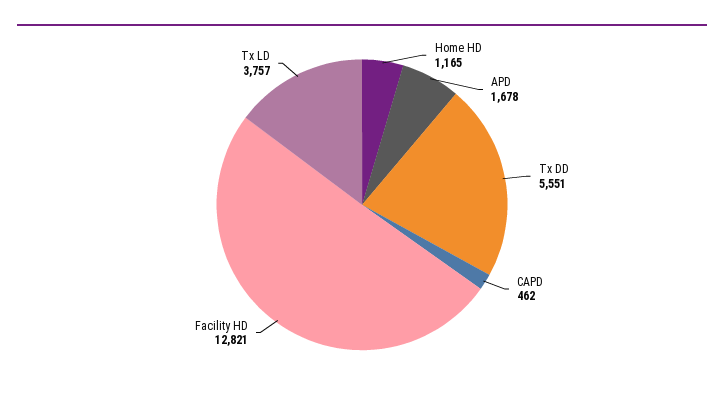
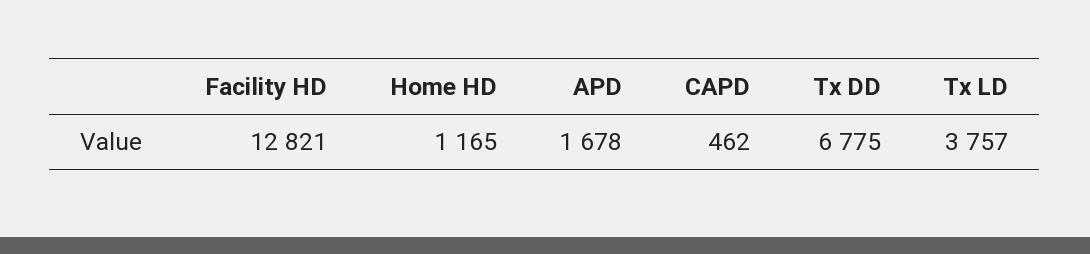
  {
    "Home HD": 1165,
    "APD": 1678,
-   "Tx DD": 5551,
+   "Tx DD": 6775,
    "CAPD": 462,
    "Facility HD": 12821,
    "Tx LD": 3757
  }

